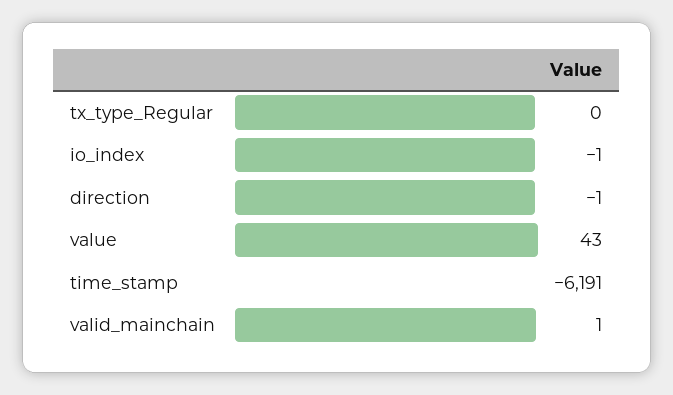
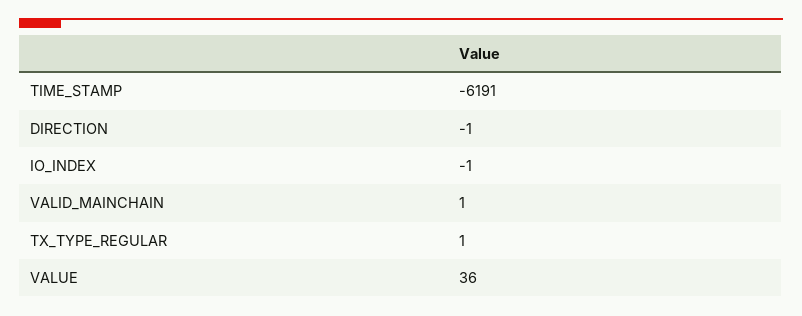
  {
-   "tx_type_Regular": 0,
+   "tx_type_Regular": 1,
    "io_index": -1,
    "direction": -1,
-   "value": 43,
+   "value": 36,
    "time_stamp": -6191,
    "valid_mainchain": 1
  }

